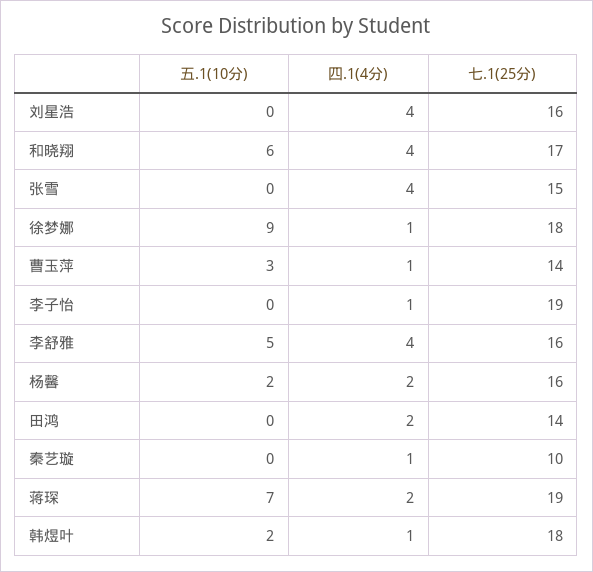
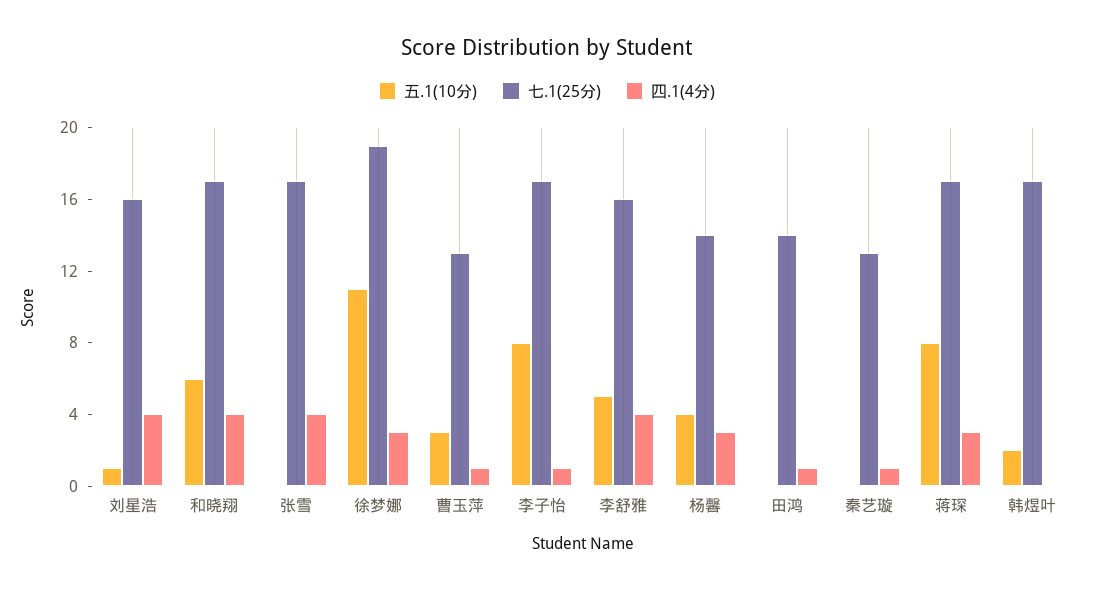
  {
    "五.1(10分)": {
-     "刘星浩": 0,
+     "刘星浩": 1,
      "和晓翔": 6,
      "张雪": 0,
-     "徐梦娜": 9,
+     "徐梦娜": 11,
      "曹玉萍": 3,
-     "李子怡": 0,
+     "李子怡": 8,
      "李舒雅": 5,
-     "杨馨": 2,
+     "杨馨": 4,
      "田鸿": 0,
      "秦艺璇": 0,
-     "蒋琛": 7,
+     "蒋琛": 8,
      "韩煜叶": 2
    },
    "四.1(4分)": {
      "刘星浩": 4,
      "和晓翔": 4,
      "张雪": 4,
-     "徐梦娜": 1,
+     "徐梦娜": 3,
      "曹玉萍": 1,
      "李子怡": 1,
      "李舒雅": 4,
-     "杨馨": 2,
+     "杨馨": 3,
-     "田鸿": 2,
+     "田鸿": 1,
      "秦艺璇": 1,
-     "蒋琛": 2,
+     "蒋琛": 3,
-     "韩煜叶": 1
+     "韩煜叶": 0
    },
    "七.1(25分)": {
      "刘星浩": 16,
      "和晓翔": 17,
-     "张雪": 15,
+     "张雪": 17,
-     "徐梦娜": 18,
+     "徐梦娜": 19,
-     "曹玉萍": 14,
+     "曹玉萍": 13,
-     "李子怡": 19,
+     "李子怡": 17,
      "李舒雅": 16,
-     "杨馨": 16,
+     "杨馨": 14,
      "田鸿": 14,
-     "秦艺璇": 10,
+     "秦艺璇": 13,
-     "蒋琛": 19,
+     "蒋琛": 17,
-     "韩煜叶": 18
+     "韩煜叶": 17
    }
  }

